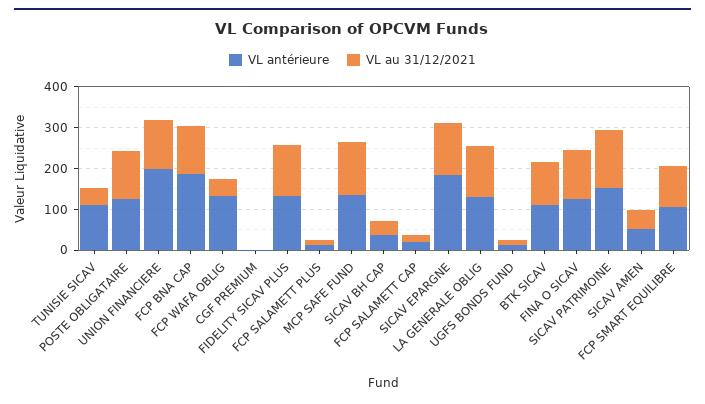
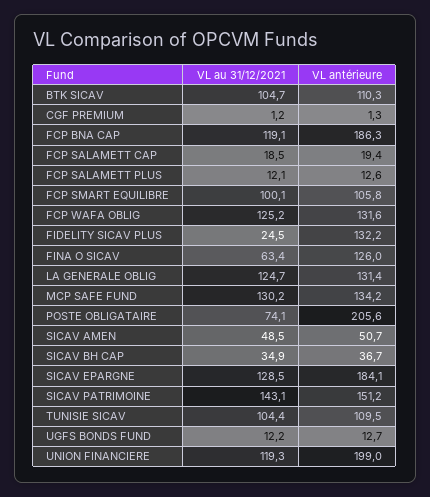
  {
    "VL antérieure": {
      "TUNISIE SICAV": 109.5,
-     "POSTE OBLIGATAIRE": 120,
+     "POSTE OBLIGATAIRE": 205.6,
      "UNION FINANCIERE": 199,
      "FCP BNA CAP": 186.3,
      "FCP WAFA OBLIG": 131.6,
      "CGF PREMIUM": 1.3,
      "FIDELITY SICAV PLUS": 132.2,
      "FCP SALAMETT PLUS": 12.6,
      "MCP SAFE FUND": 134.2,
      "SICAV BH CAP": 36.7,
      "FCP SALAMETT CAP": 19.4,
      "SICAV EPARGNE": 184.1,
      "LA GENERALE OBLIG": 131.4,
      "UGFS BONDS FUND": 12.7,
      "BTK SICAV": 110.3,
      "FINA O SICAV": 126,
      "SICAV PATRIMOINE": 151.2,
      "SICAV AMEN": 50.7,
      "FCP SMART EQUILIBRE": 105.8
    },
    "VL au 31/12/2021": {
-     "TUNISIE SICAV": 40,
+     "TUNISIE SICAV": 104.4,
-     "POSTE OBLIGATAIRE": 120,
+     "POSTE OBLIGATAIRE": 74.1,
      "UNION FINANCIERE": 119.3,
      "FCP BNA CAP": 119.1,
-     "FCP WAFA OBLIG": 40,
+     "FCP WAFA OBLIG": 125.2,
      "CGF PREMIUM": 1.2,
-     "FIDELITY SICAV PLUS": 120,
+     "FIDELITY SICAV PLUS": 24.5,
      "FCP SALAMETT PLUS": 12.1,
      "MCP SAFE FUND": 130.2,
      "SICAV BH CAP": 34.9,
      "FCP SALAMETT CAP": 18.5,
      "SICAV EPARGNE": 128.5,
      "LA GENERALE OBLIG": 124.7,
      "UGFS BONDS FUND": 12.2,
      "BTK SICAV": 104.7,
-     "FINA O SICAV": 120,
+     "FINA O SICAV": 63.4,
      "SICAV PATRIMOINE": 143.1,
      "SICAV AMEN": 48.5,
      "FCP SMART EQUILIBRE": 100.1
    }
  }

